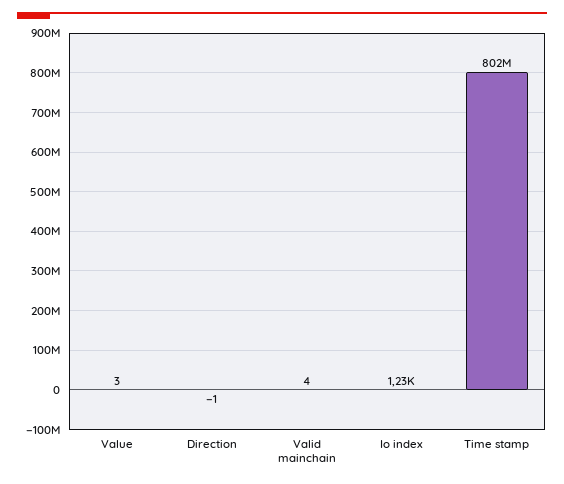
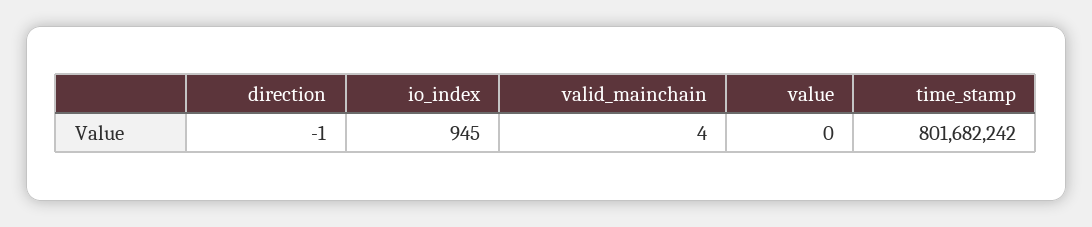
  {
-   "Value": 3,
+   "Value": 0,
    "Direction": -1,
    "Valid mainchain": 4,
-   "Io index": 1230,
+   "Io index": 945,
    "Time stamp": 801682242
  }

